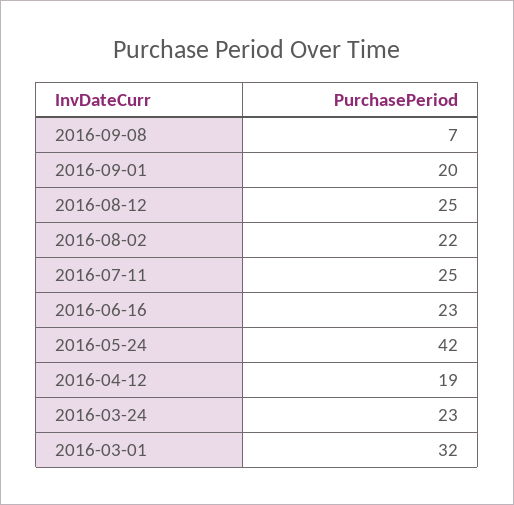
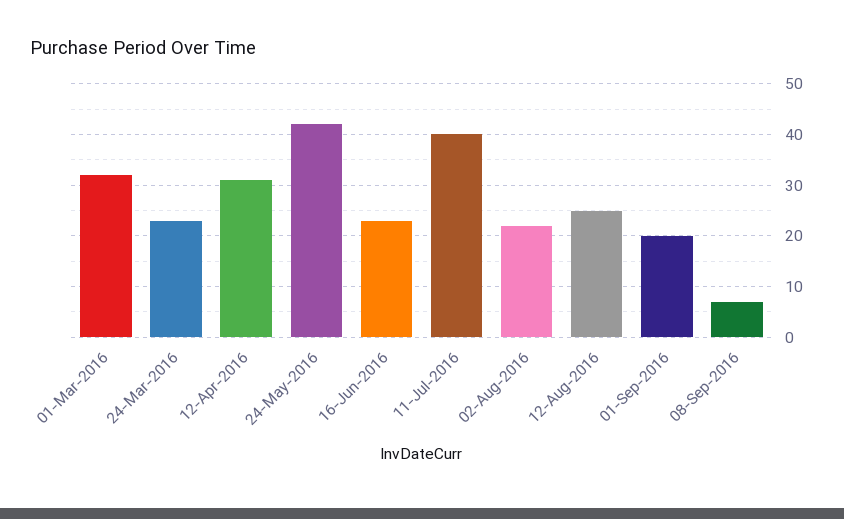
  {
    "2016-09-08": 7,
    "2016-09-01": 20,
    "2016-08-12": 25,
    "2016-08-02": 22,
-   "2016-07-11": 25,
+   "2016-07-11": 40,
    "2016-06-16": 23,
    "2016-05-24": 42,
-   "2016-04-12": 19,
+   "2016-04-12": 30,
    "2016-03-24": 23,
    "2016-03-01": 32
  }

